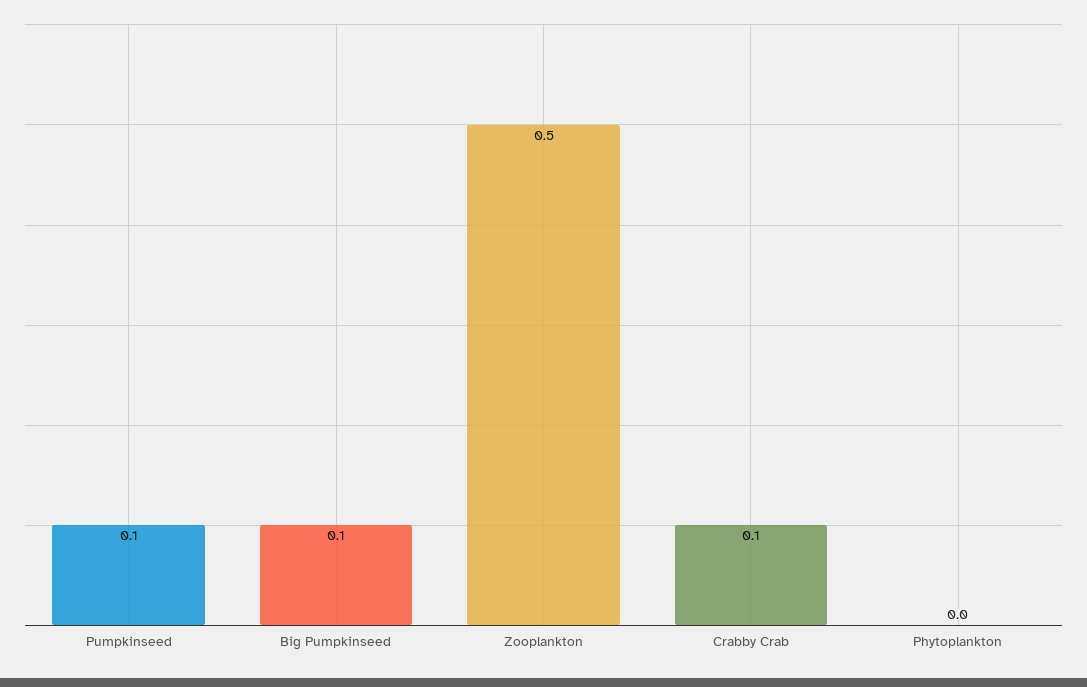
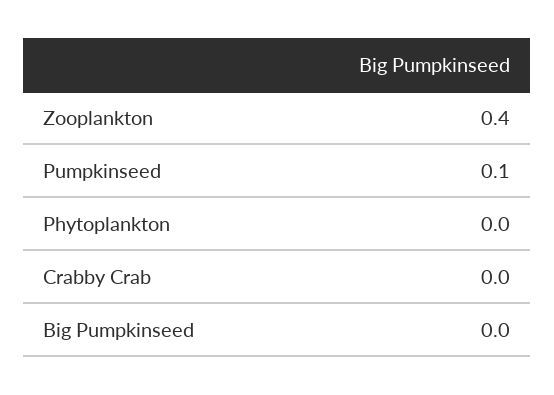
  {
    "Pumpkinseed": 0.1,
-   "Big Pumpkinseed": 0.1,
+   "Big Pumpkinseed": 0,
-   "Zooplankton": 0.5,
+   "Zooplankton": 0.4,
-   "Crabby Crab": 0.1,
+   "Crabby Crab": 0,
    "Phytoplankton": 0
  }

